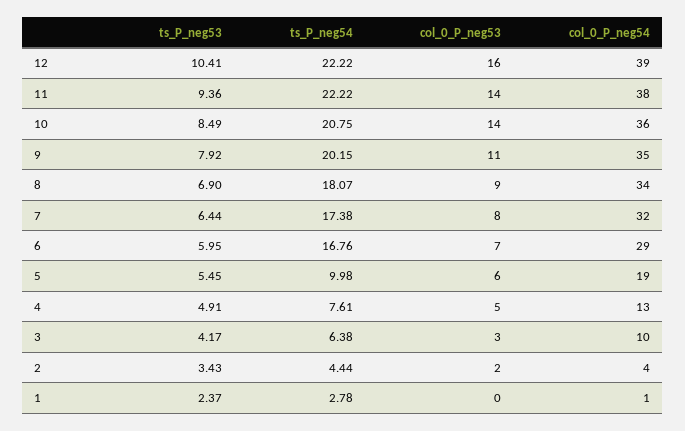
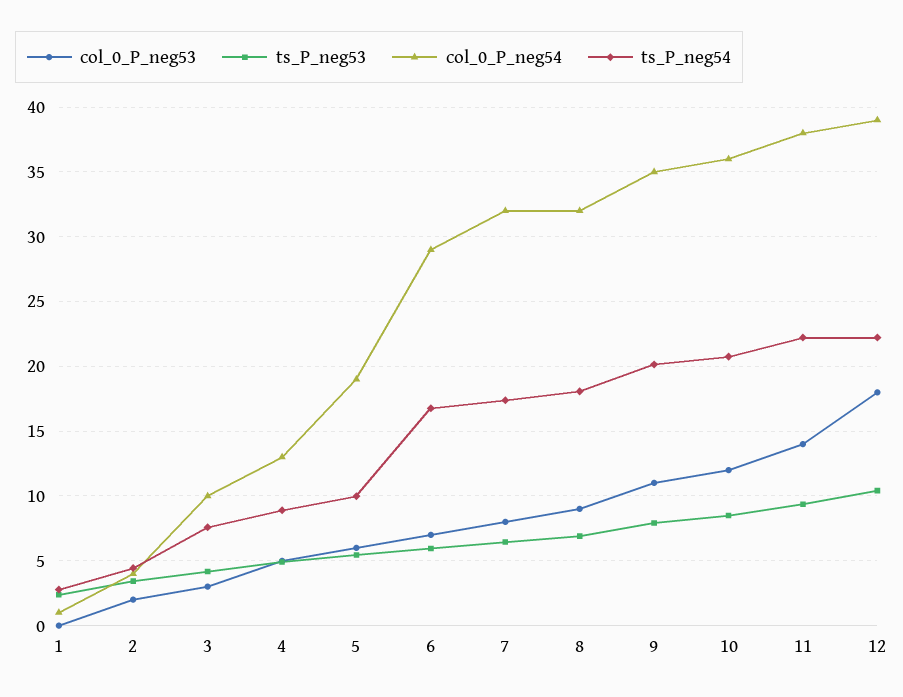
  {
    "ts_P_neg53": {
      "12": 10.41,
      "11": 9.36,
      "10": 8.49,
      "9": 7.92,
      "8": 6.9,
      "7": 6.44,
      "6": 5.95,
      "5": 5.45,
      "4": 4.91,
      "3": 4.17,
      "2": 3.43,
      "1": 2.37
    },
    "ts_P_neg54": {
      "12": 22.22,
      "11": 22.22,
      "10": 20.75,
      "9": 20.15,
      "8": 18.07,
      "7": 17.38,
      "6": 16.76,
      "5": 9.98,
-     "4": 7.61,
+     "4": 9,
-     "3": 6.38,
+     "3": 7.5,
      "2": 4.44,
      "1": 2.78
    },
    "col_0_P_neg53": {
-     "12": 16,
+     "12": 18,
      "11": 14,
-     "10": 14,
+     "10": 12,
      "9": 11,
      "8": 9,
      "7": 8,
      "6": 7,
      "5": 6,
      "4": 5,
      "3": 3,
      "2": 2,
      "1": 0
    },
    "col_0_P_neg54": {
      "12": 39,
      "11": 38,
      "10": 36,
      "9": 35,
-     "8": 34,
+     "8": 32,
      "7": 32,
      "6": 29,
      "5": 19,
      "4": 13,
      "3": 10,
      "2": 4,
      "1": 1
    }
  }

